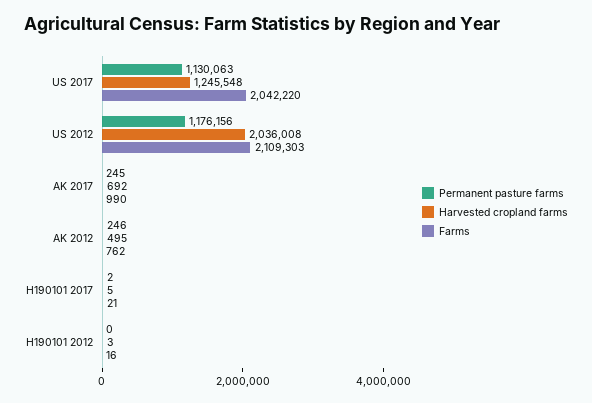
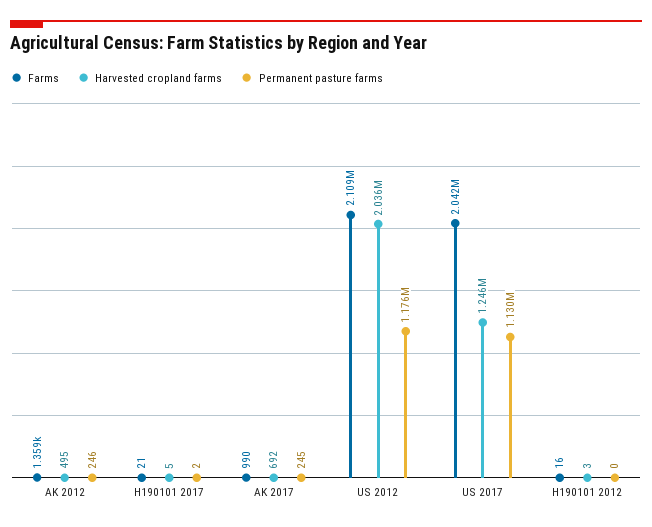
  {
    "Permanent pasture farms": {
      "US 2017": 1130063,
      "US 2012": 1176156,
      "AK 2017": 245,
      "AK 2012": 246,
      "H190101 2017": 2,
      "H190101 2012": 0
    },
    "Harvested cropland farms": {
      "US 2017": 1245548,
      "US 2012": 2036008,
      "AK 2017": 692,
      "AK 2012": 495,
      "H190101 2017": 5,
      "H190101 2012": 3
    },
    "Farms": {
      "US 2017": 2042220,
      "US 2012": 2109303,
      "AK 2017": 990,
-     "AK 2012": 762,
+     "AK 2012": 1359,
      "H190101 2017": 21,
      "H190101 2012": 16
    }
  }

